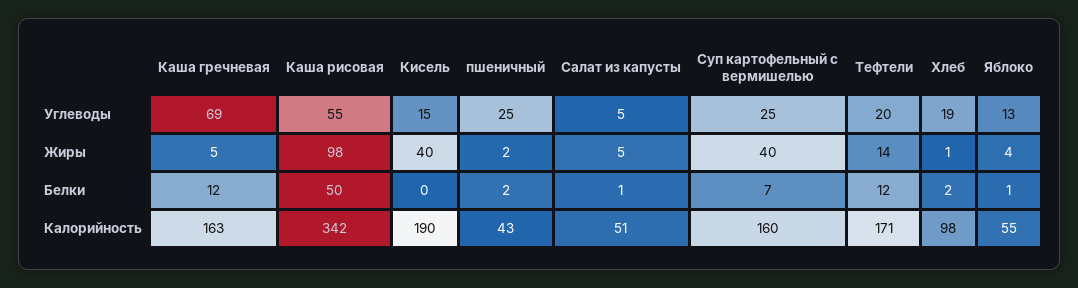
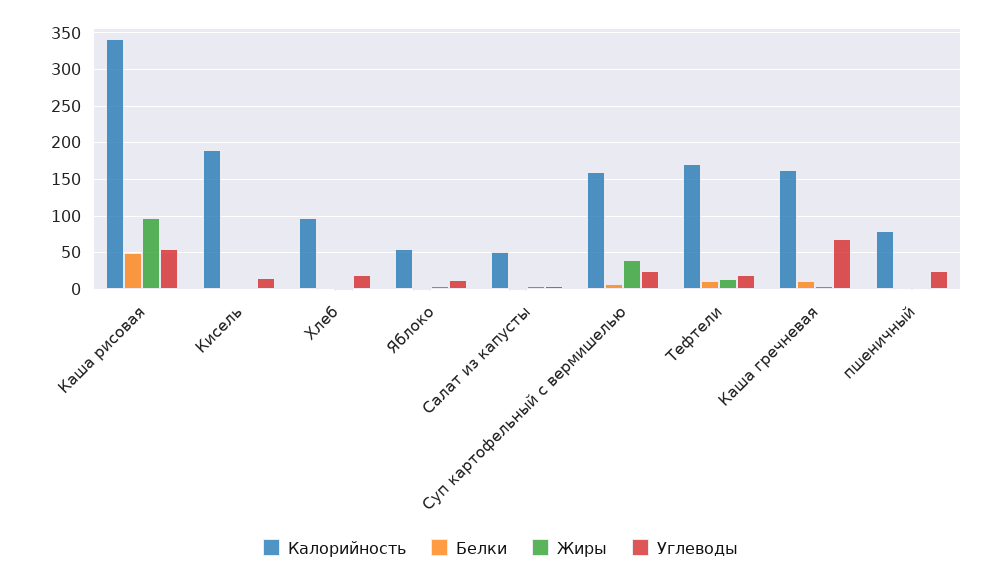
  {
    "Углеводы": {
      "Каша гречневая": 69,
      "Каша рисовая": 55,
      "Кисель": 15,
      "пшеничный": 25,
      "Салат из капусты": 5,
      "Суп картофельный с вермишелью": 25,
      "Тефтели": 20,
      "Хлеб": 19,
      "Яблоко": 13
    },
    "Жиры": {
      "Каша гречневая": 5,
      "Каша рисовая": 98,
-     "Кисель": 40,
+     "Кисель": 0,
      "пшеничный": 2,
      "Салат из капусты": 5,
      "Суп картофельный с вермишелью": 40,
      "Тефтели": 14,
      "Хлеб": 1,
      "Яблоко": 4
    },
    "Белки": {
      "Каша гречневая": 12,
      "Каша рисовая": 50,
      "Кисель": 0,
      "пшеничный": 2,
      "Салат из капусты": 1,
      "Суп картофельный с вермишелью": 7,
      "Тефтели": 12,
      "Хлеб": 2,
      "Яблоко": 1
    },
    "Калорийность": {
      "Каша гречневая": 163,
      "Каша рисовая": 342,
      "Кисель": 190,
-     "пшеничный": 43,
+     "пшеничный": 80,
      "Салат из капусты": 51,
      "Суп картофельный с вермишелью": 160,
      "Тефтели": 171,
      "Хлеб": 98,
      "Яблоко": 55
    }
  }

